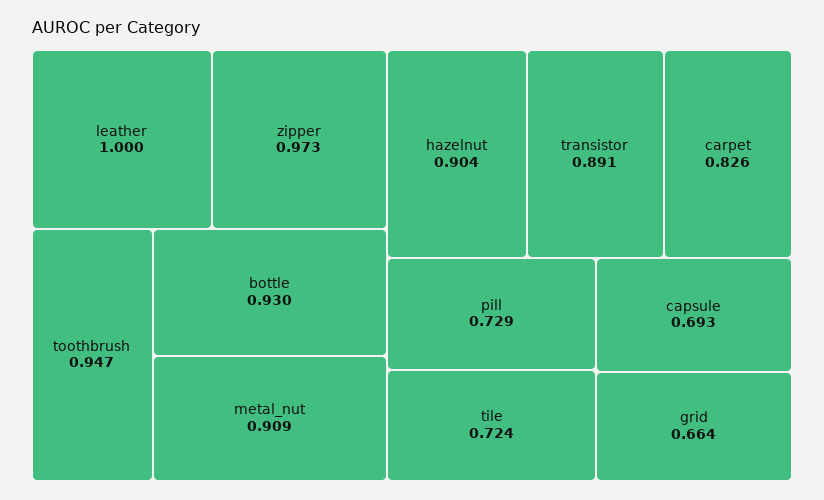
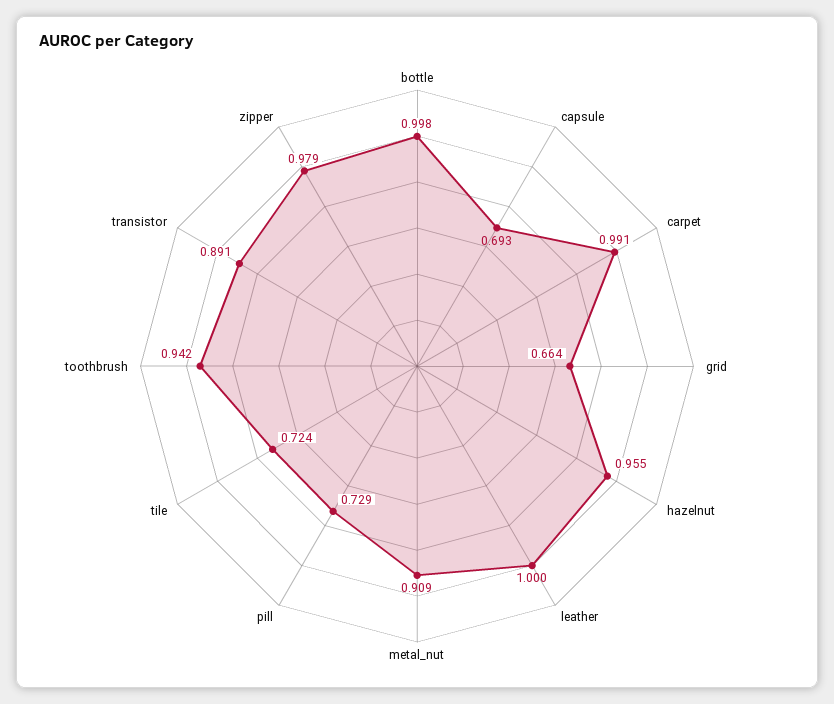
  {
    "leather": 1,
-   "zipper": 0.973,
+   "zipper": 0.979,
-   "toothbrush": 0.947,
+   "toothbrush": 0.942,
-   "bottle": 0.93,
+   "bottle": 0.998,
    "metal_nut": 0.909,
-   "hazelnut": 0.904,
+   "hazelnut": 0.955,
    "transistor": 0.891,
-   "carpet": 0.826,
+   "carpet": 0.991,
    "pill": 0.729,
    "tile": 0.724,
    "capsule": 0.693,
    "grid": 0.664
  }

